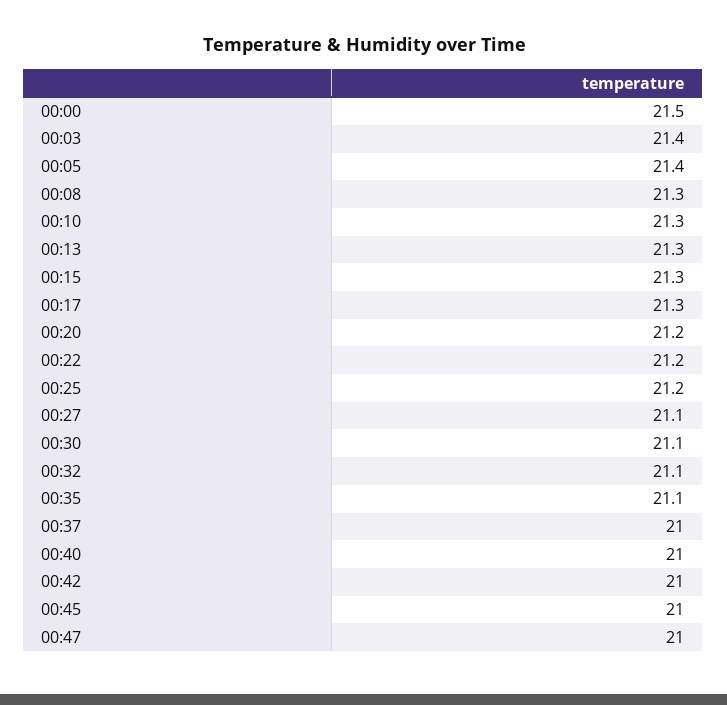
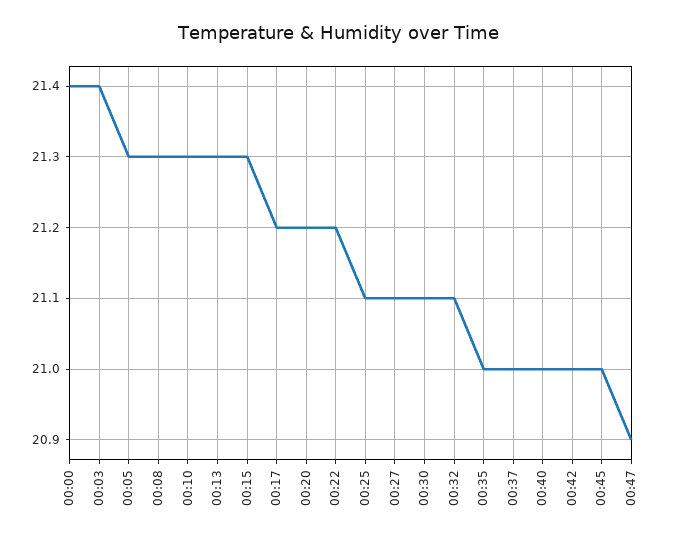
  {
-   "00:00": 21.5,
+   "00:00": 21.4,
    "00:03": 21.4,
-   "00:05": 21.4,
+   "00:05": 21.3,
    "00:08": 21.3,
    "00:10": 21.3,
    "00:13": 21.3,
    "00:15": 21.3,
-   "00:17": 21.3,
+   "00:17": 21.2,
    "00:20": 21.2,
    "00:22": 21.2,
-   "00:25": 21.2,
+   "00:25": 21.1,
    "00:27": 21.1,
    "00:30": 21.1,
    "00:32": 21.1,
-   "00:35": 21.1,
+   "00:35": 21,
    "00:37": 21,
    "00:40": 21,
    "00:42": 21,
    "00:45": 21,
-   "00:47": 21
+   "00:47": 20.9
  }

